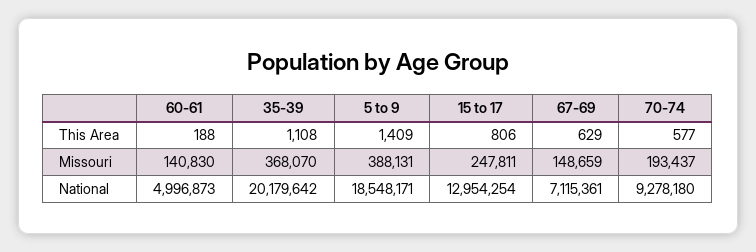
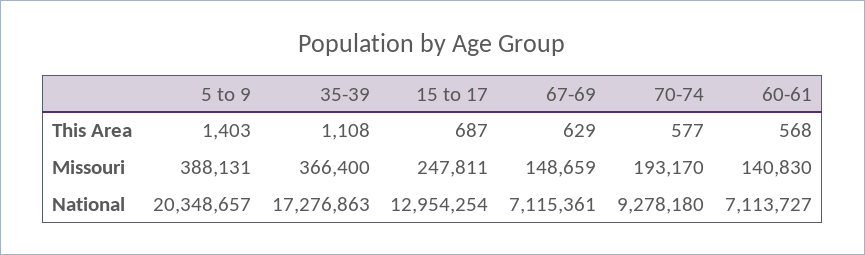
  {
    "60-61": {
-     "This Area": 188,
+     "This Area": 568,
      "Missouri": 140830,
-     "National": 4996873
+     "National": 7113727
    },
    "35-39": {
      "This Area": 1108,
-     "Missouri": 368070,
+     "Missouri": 366400,
-     "National": 20179642
+     "National": 17276863
    },
    "5 to 9": {
-     "This Area": 1409,
+     "This Area": 1403,
      "Missouri": 388131,
-     "National": 18548171
+     "National": 20348657
    },
    "15 to 17": {
-     "This Area": 806,
+     "This Area": 687,
      "Missouri": 247811,
      "National": 12954254
    },
    "67-69": {
      "This Area": 629,
      "Missouri": 148659,
      "National": 7115361
    },
    "70-74": {
      "This Area": 577,
-     "Missouri": 193437,
+     "Missouri": 193170,
      "National": 9278180
    }
  }

